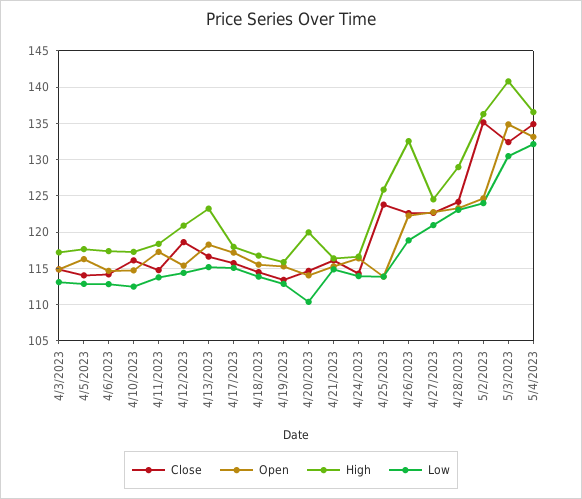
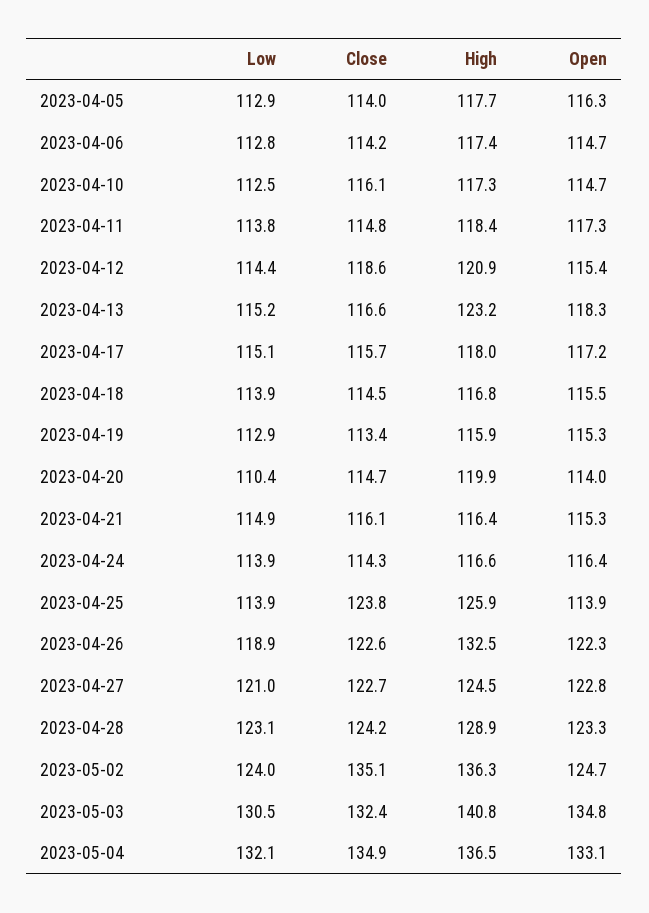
  {
    "Close": {
-     "4/3/2023": 115,
      "4/5/2023": 114,
      "4/6/2023": 114.2,
      "4/10/2023": 116.1,
      "4/11/2023": 114.8,
      "4/12/2023": 118.6,
      "4/13/2023": 116.6,
      "4/17/2023": 115.7,
      "4/18/2023": 114.5,
      "4/19/2023": 113.4,
      "4/20/2023": 114.7,
      "4/21/2023": 116.1,
      "4/24/2023": 114.3,
      "4/25/2023": 123.8,
      "4/26/2023": 122.6,
      "4/27/2023": 122.7,
      "4/28/2023": 124.2,
      "5/2/2023": 135.1,
      "5/3/2023": 132.4,
      "5/4/2023": 134.9
    },
    "Open": {
-     "4/3/2023": 115,
      "4/5/2023": 116.3,
      "4/6/2023": 114.7,
      "4/10/2023": 114.7,
      "4/11/2023": 117.3,
      "4/12/2023": 115.4,
      "4/13/2023": 118.3,
      "4/17/2023": 117.2,
      "4/18/2023": 115.5,
      "4/19/2023": 115.3,
      "4/20/2023": 114,
      "4/21/2023": 115.3,
      "4/24/2023": 116.4,
      "4/25/2023": 113.9,
      "4/26/2023": 122.3,
      "4/27/2023": 122.8,
      "4/28/2023": 123.3,
      "5/2/2023": 124.7,
      "5/3/2023": 134.8,
      "5/4/2023": 133.1
    },
    "High": {
-     "4/3/2023": 117,
      "4/5/2023": 117.7,
      "4/6/2023": 117.4,
      "4/10/2023": 117.3,
      "4/11/2023": 118.4,
      "4/12/2023": 120.9,
      "4/13/2023": 123.2,
      "4/17/2023": 118,
      "4/18/2023": 116.8,
      "4/19/2023": 115.9,
      "4/20/2023": 119.9,
      "4/21/2023": 116.4,
      "4/24/2023": 116.6,
      "4/25/2023": 125.9,
      "4/26/2023": 132.5,
      "4/27/2023": 124.5,
      "4/28/2023": 128.9,
      "5/2/2023": 136.3,
      "5/3/2023": 140.8,
      "5/4/2023": 136.5
    },
    "Low": {
-     "4/3/2023": 113,
      "4/5/2023": 112.9,
      "4/6/2023": 112.8,
      "4/10/2023": 112.5,
      "4/11/2023": 113.8,
      "4/12/2023": 114.4,
      "4/13/2023": 115.2,
      "4/17/2023": 115.1,
      "4/18/2023": 113.9,
      "4/19/2023": 112.9,
      "4/20/2023": 110.4,
      "4/21/2023": 114.9,
      "4/24/2023": 113.9,
      "4/25/2023": 113.9,
      "4/26/2023": 118.9,
      "4/27/2023": 121,
      "4/28/2023": 123.1,
      "5/2/2023": 124,
      "5/3/2023": 130.5,
      "5/4/2023": 132.1
    }
  }

